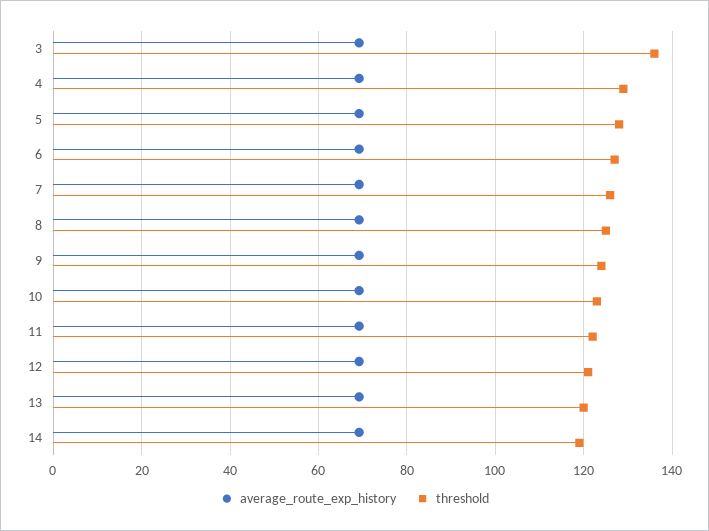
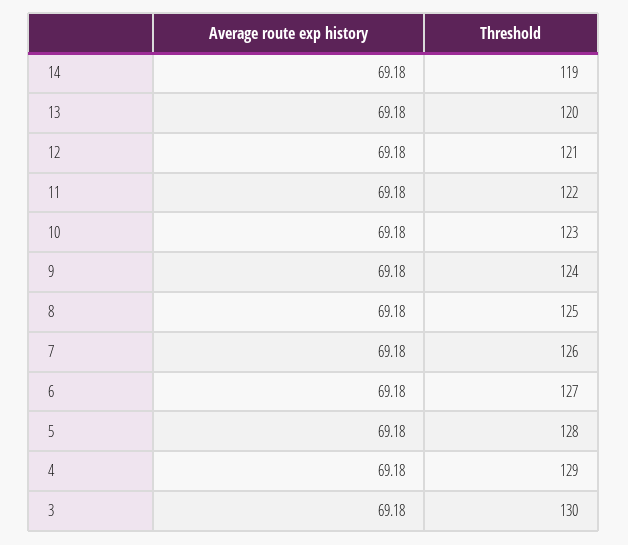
  {
    "average_route_exp_history": {
      "3": 69.18,
      "4": 69.18,
      "5": 69.18,
      "6": 69.18,
      "7": 69.18,
      "8": 69.18,
      "9": 69.18,
      "10": 69.18,
      "11": 69.18,
      "12": 69.18,
      "13": 69.18,
      "14": 69.18
    },
    "threshold": {
-     "3": 136,
+     "3": 130,
      "4": 129,
      "5": 128,
      "6": 127,
      "7": 126,
      "8": 125,
      "9": 124,
      "10": 123,
      "11": 122,
      "12": 121,
      "13": 120,
      "14": 119
    }
  }

